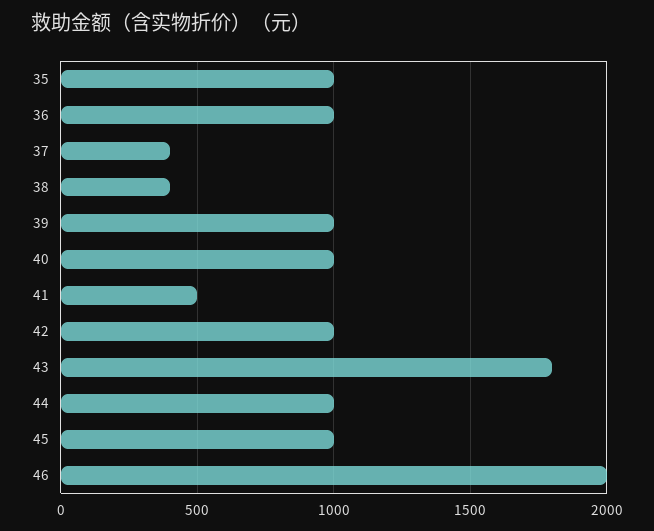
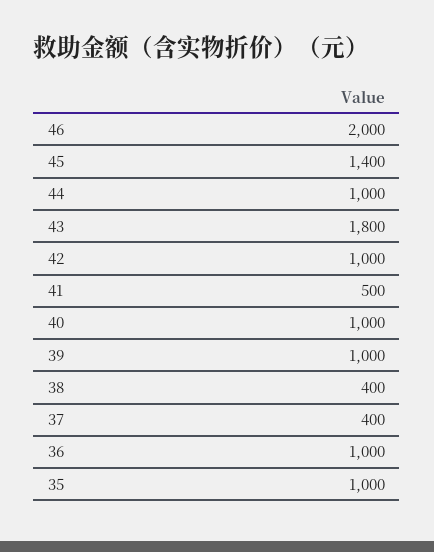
  {
    "35": 1000,
    "36": 1000,
    "37": 400,
    "38": 400,
    "39": 1000,
    "40": 1000,
    "41": 500,
    "42": 1000,
    "43": 1800,
    "44": 1000,
-   "45": 1000,
+   "45": 1400,
    "46": 2000
  }

